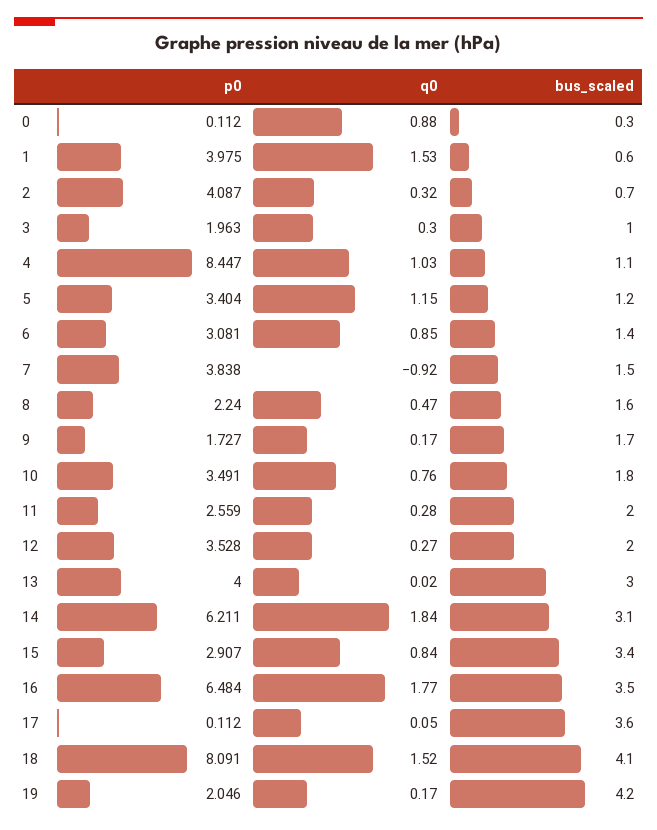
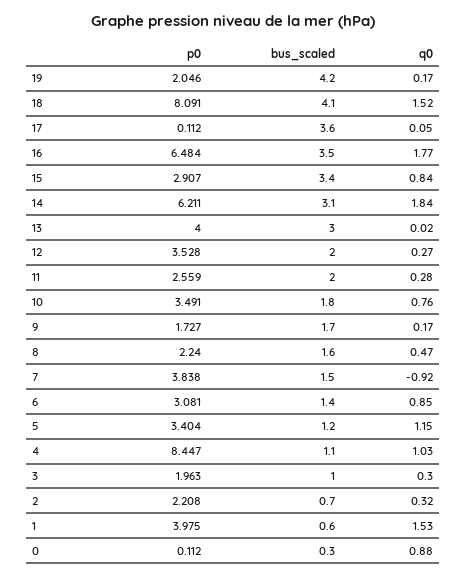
  {
    "p0": {
      "0": 0.112,
      "1": 3.975,
-     "2": 4.087,
+     "2": 2.208,
      "3": 1.963,
      "4": 8.447,
      "5": 3.404,
      "6": 3.081,
      "7": 3.838,
      "8": 2.24,
      "9": 1.727,
      "10": 3.491,
      "11": 2.559,
      "12": 3.528,
      "13": 4,
      "14": 6.211,
      "15": 2.907,
      "16": 6.484,
      "17": 0.112,
      "18": 8.091,
      "19": 2.046
    },
    "q0": {
      "0": 0.88,
      "1": 1.53,
      "2": 0.32,
      "3": 0.3,
      "4": 1.03,
      "5": 1.15,
      "6": 0.85,
      "7": -0.92,
      "8": 0.47,
      "9": 0.17,
      "10": 0.76,
      "11": 0.28,
      "12": 0.27,
      "13": 0.02,
      "14": 1.84,
      "15": 0.84,
      "16": 1.77,
      "17": 0.05,
      "18": 1.52,
      "19": 0.17
    },
    "bus_scaled": {
      "0": 0.3,
      "1": 0.6,
      "2": 0.7,
      "3": 1,
      "4": 1.1,
      "5": 1.2,
      "6": 1.4,
      "7": 1.5,
      "8": 1.6,
      "9": 1.7,
      "10": 1.8,
      "11": 2,
      "12": 2,
      "13": 3,
      "14": 3.1,
      "15": 3.4,
      "16": 3.5,
      "17": 3.6,
      "18": 4.1,
      "19": 4.2
    }
  }

